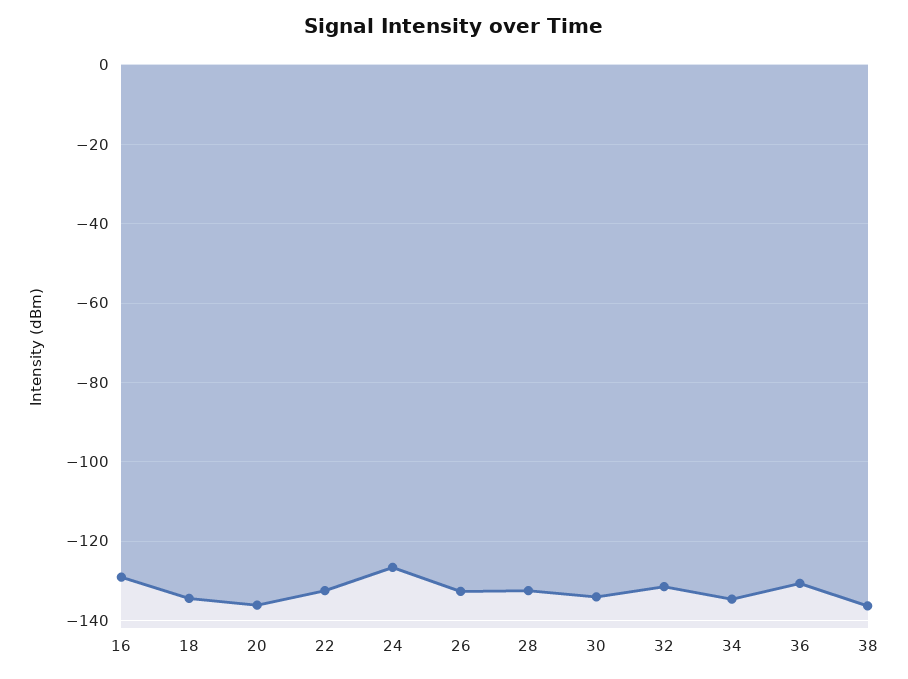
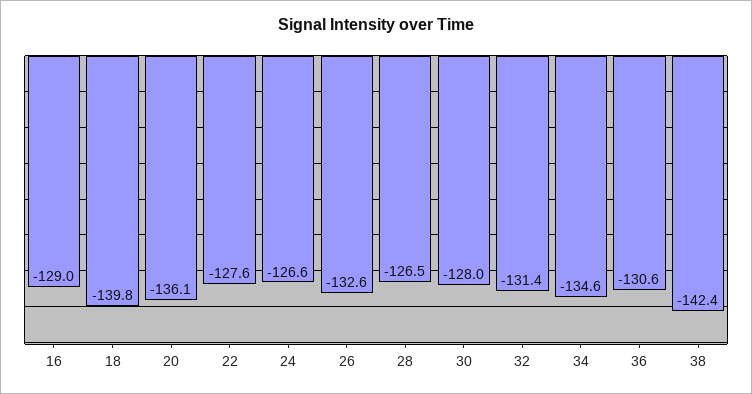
  {
    "16": -129,
-   "18": -134,
+   "18": -139.8,
    "20": -136.1,
-   "22": -132,
+   "22": -127.6,
    "24": -126.6,
    "26": -132.6,
-   "28": -132,
+   "28": -126.5,
-   "30": -134,
+   "30": -128,
    "32": -131.4,
    "34": -134.6,
    "36": -130.6,
-   "38": -136
+   "38": -142.4
  }

